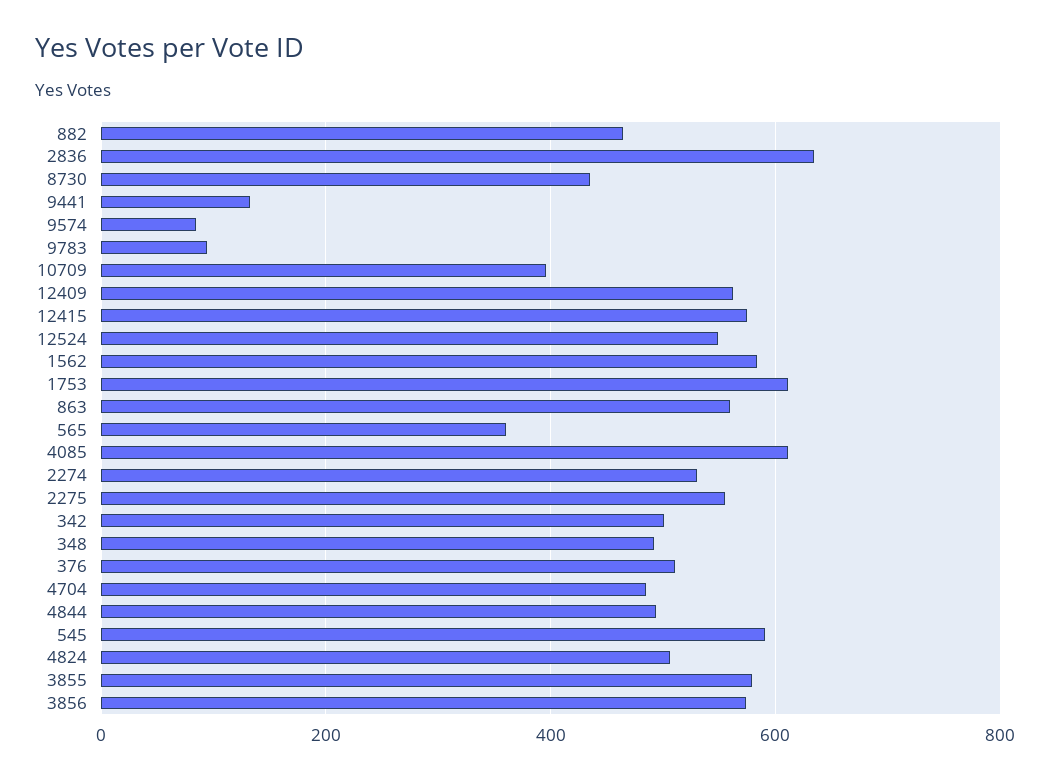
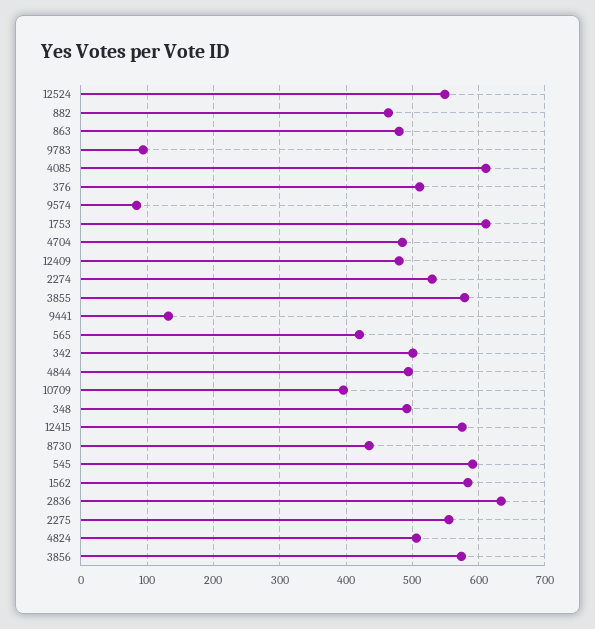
  {
    "882": 460,
    "2836": 630,
    "8730": 440,
    "9441": 130,
    "9574": 80,
    "9783": 90,
    "10709": 400,
-   "12409": 560,
+   "12409": 480,
    "12415": 580,
    "12524": 550,
    "1562": 580,
    "1753": 610,
-   "863": 560,
+   "863": 480,
-   "565": 360,
+   "565": 420,
    "4085": 610,
    "2274": 530,
    "2275": 560,
    "342": 500,
    "348": 490,
    "376": 510,
    "4704": 490,
    "4844": 490,
    "545": 590,
    "4824": 510,
    "3855": 580,
    "3856": 570
  }

